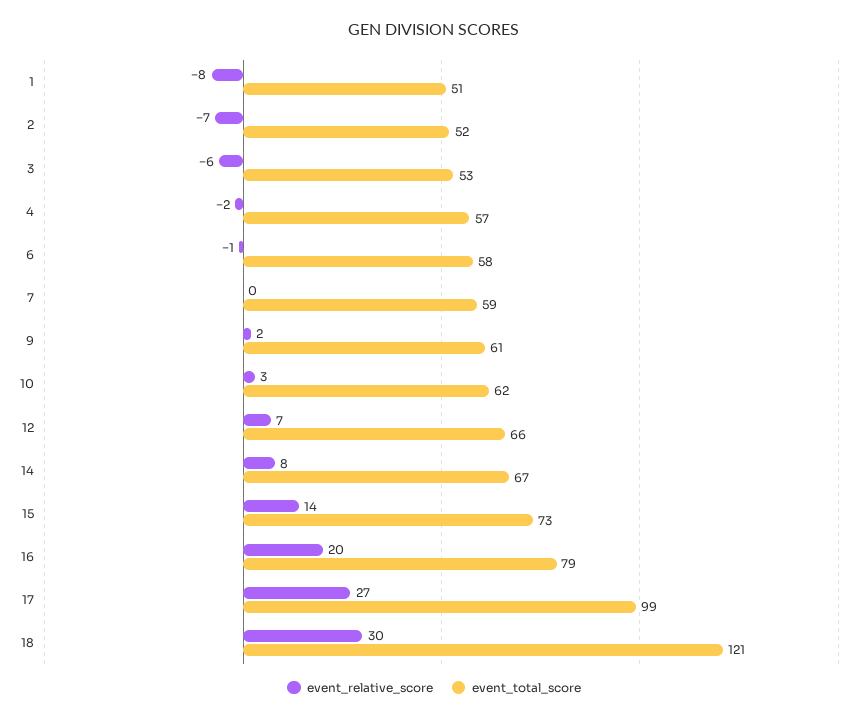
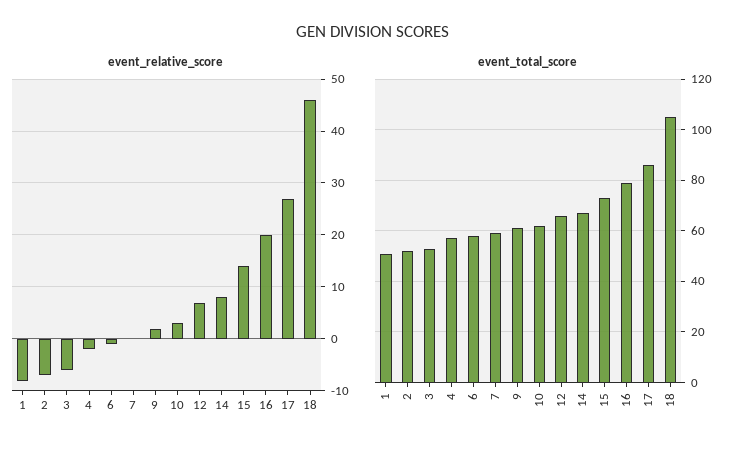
  {
    "event_relative_score": {
      "1": -8,
      "2": -7,
      "3": -6,
      "4": -2,
      "6": -1,
      "7": 0,
      "9": 2,
      "10": 3,
      "12": 7,
      "14": 8,
      "15": 14,
      "16": 20,
      "17": 27,
-     "18": 30
+     "18": 45
    },
    "event_total_score": {
      "1": 51,
      "2": 52,
      "3": 53,
      "4": 57,
      "6": 58,
      "7": 59,
      "9": 61,
      "10": 62,
      "12": 66,
      "14": 67,
      "15": 73,
      "16": 79,
-     "17": 99,
+     "17": 85,
-     "18": 121
+     "18": 105
    }
  }

